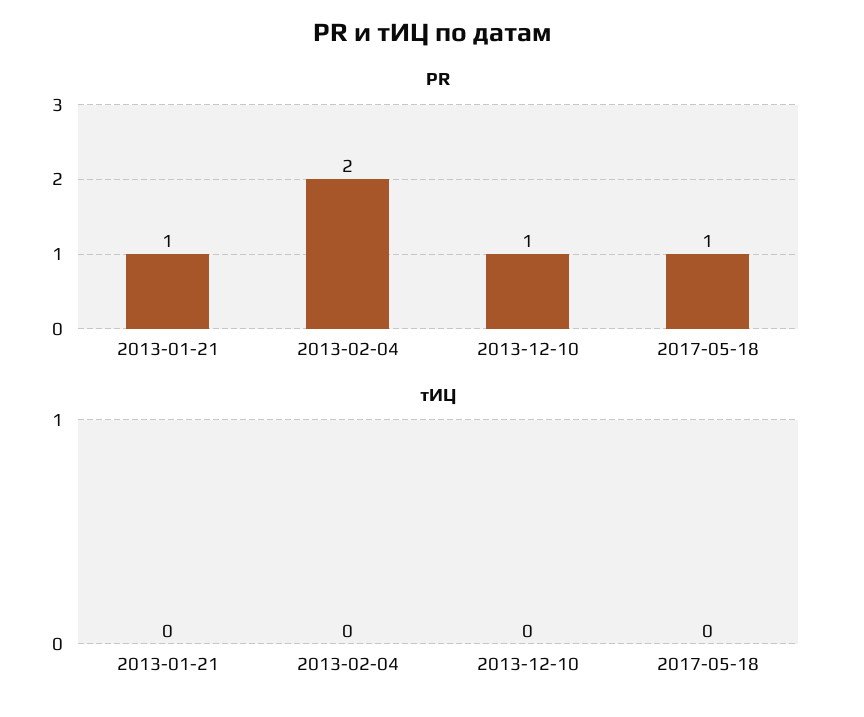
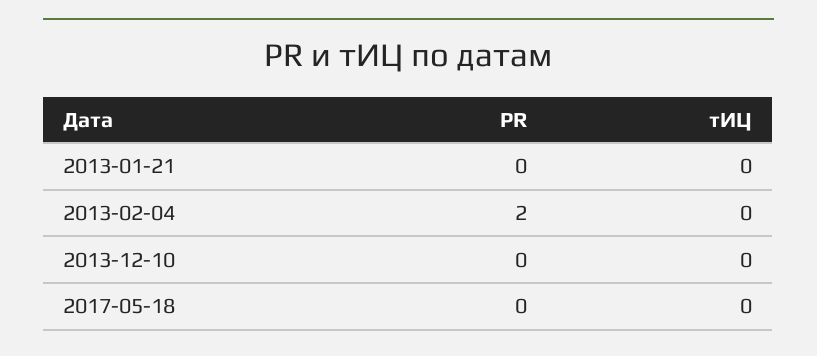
  {
    "PR": {
-     "2013-01-21": 1,
+     "2013-01-21": 0,
      "2013-02-04": 2,
-     "2013-12-10": 1,
+     "2013-12-10": 0,
-     "2017-05-18": 1
+     "2017-05-18": 0
    },
    "тИЦ": {
      "2013-01-21": 0,
      "2013-02-04": 0,
      "2013-12-10": 0,
      "2017-05-18": 0
    }
  }

